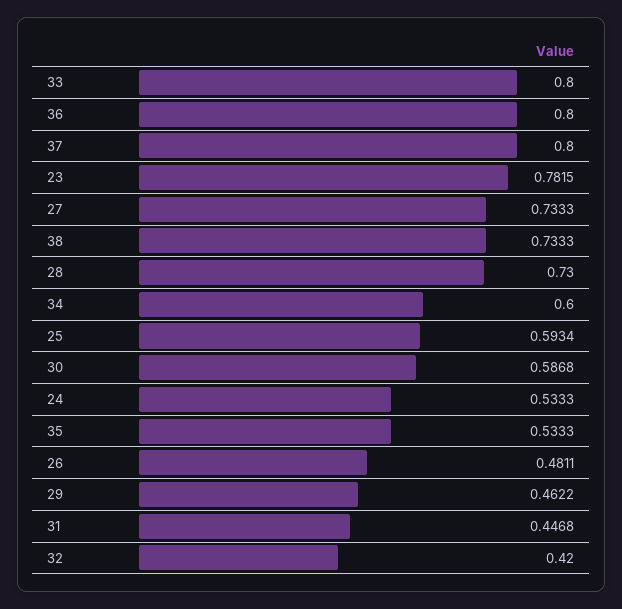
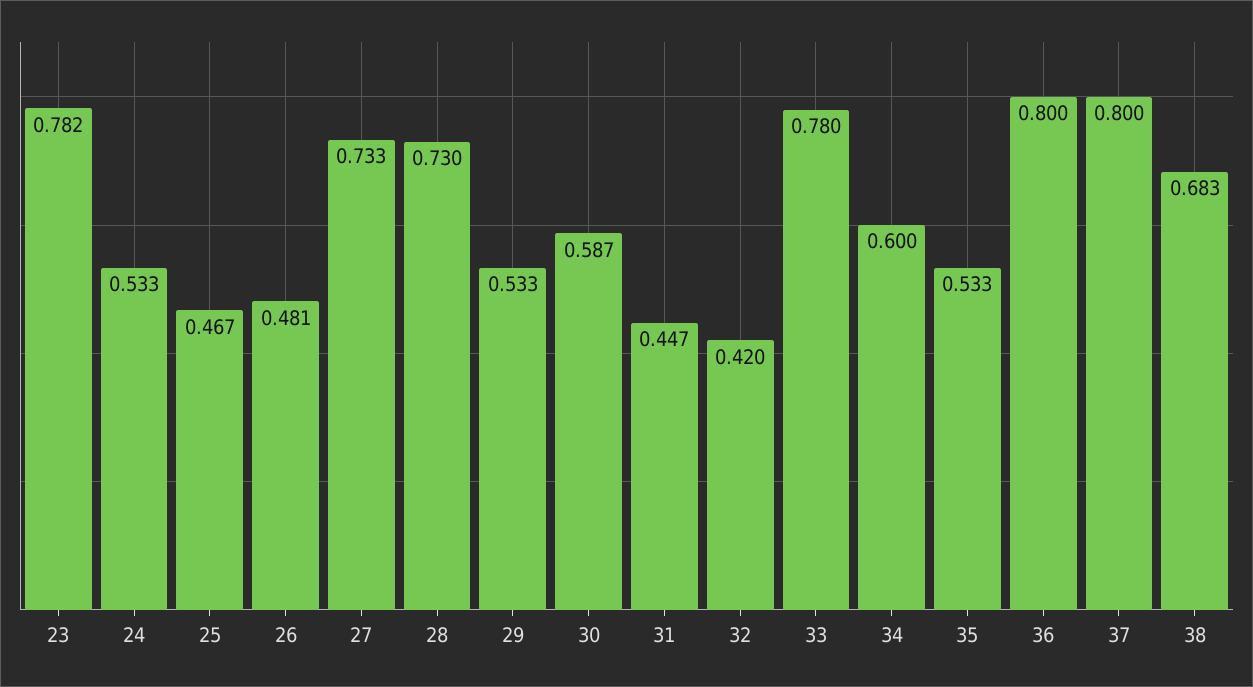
  {
-   "33": 0.8,
+   "33": 0.78,
    "36": 0.8,
    "37": 0.8,
    "23": 0.7815,
    "27": 0.7333,
-   "38": 0.7333,
+   "38": 0.683,
    "28": 0.73,
    "34": 0.6,
-   "25": 0.5934,
+   "25": 0.467,
    "30": 0.5868,
    "24": 0.5333,
    "35": 0.5333,
    "26": 0.4811,
-   "29": 0.4622,
+   "29": 0.533,
    "31": 0.4468,
    "32": 0.42
  }

